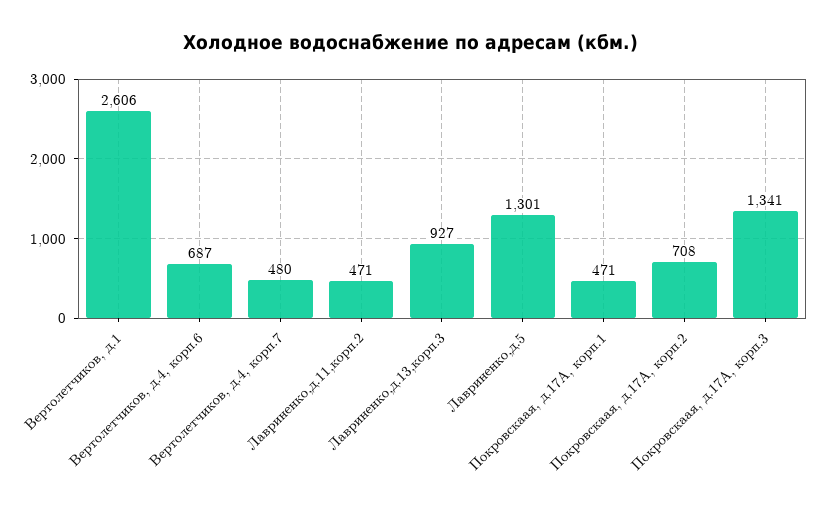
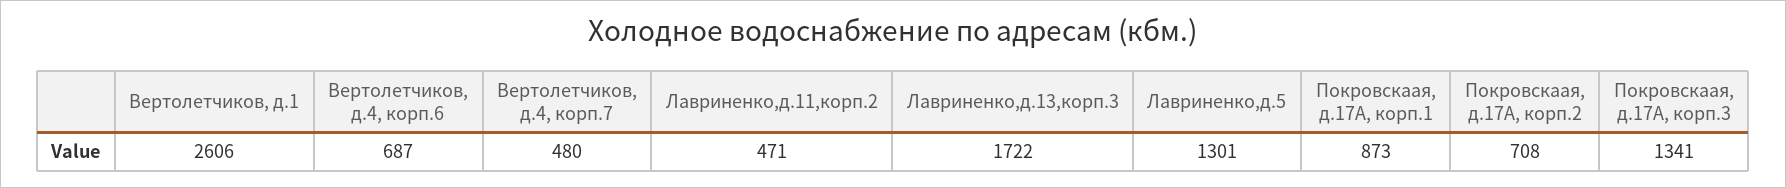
  {
    "Вертолетчиков, д.1": 2606,
    "Вертолетчиков, д.4, корп.6": 687,
    "Вертолетчиков, д.4, корп.7": 480,
    "Лавриненко,д.11,корп.2": 471,
-   "Лавриненко,д.13,корп.3": 927,
+   "Лавриненко,д.13,корп.3": 1722,
    "Лавриненко,д.5": 1301,
-   "Покровскаая, д.17А, корп.1": 471,
+   "Покровскаая, д.17А, корп.1": 873,
    "Покровскаая, д.17А, корп.2": 708,
    "Покровскаая, д.17А, корп.3": 1341
  }

